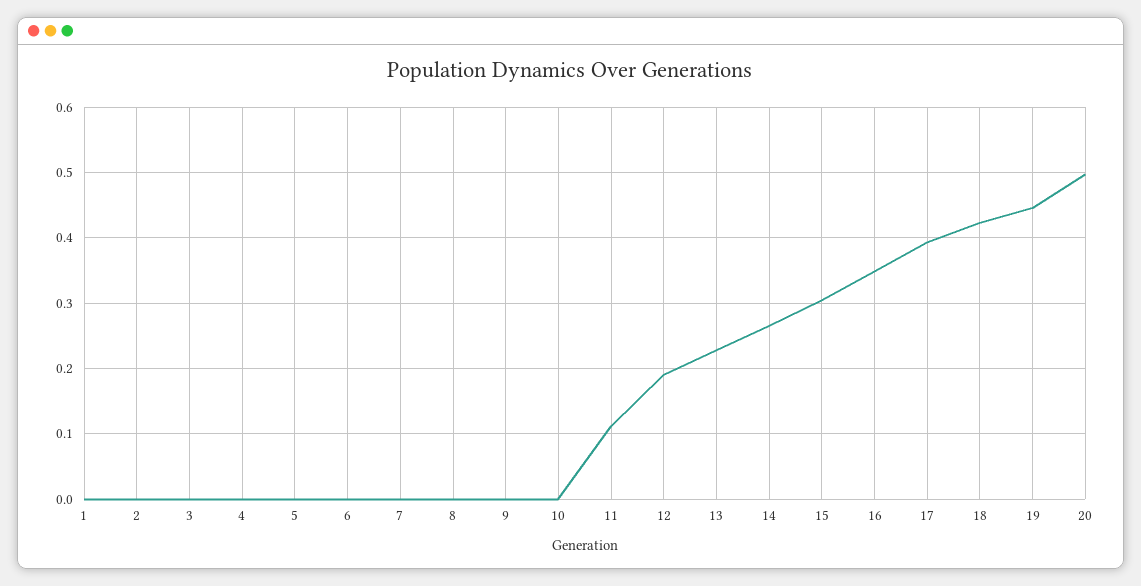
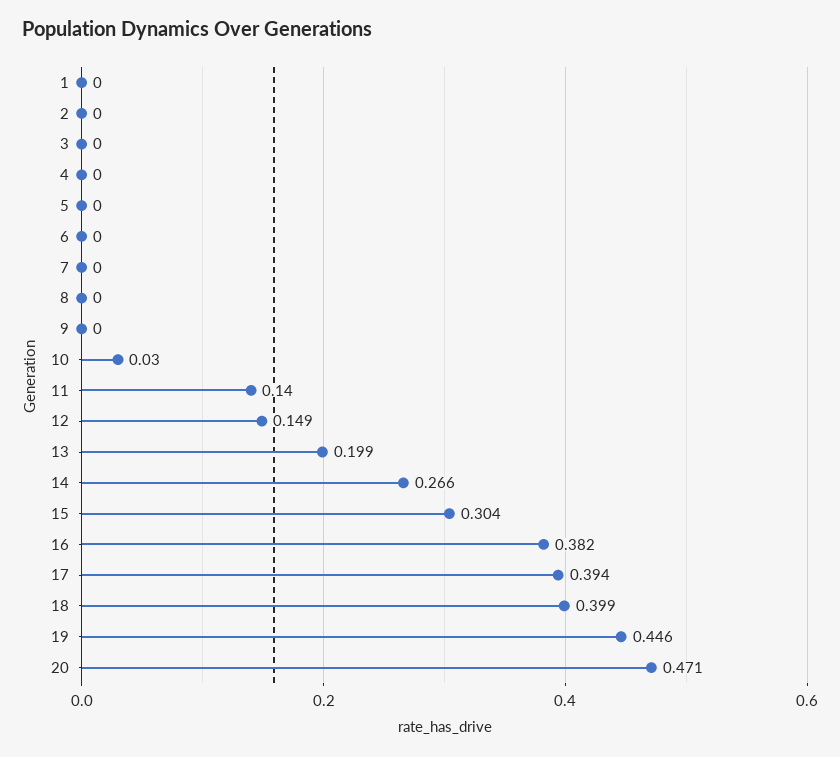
  {
    "1": 0,
    "2": 0,
    "3": 0,
    "4": 0,
    "5": 0,
    "6": 0,
    "7": 0,
    "8": 0,
    "9": 0,
-   "10": 0,
+   "10": 0.03,
-   "11": 0.11,
+   "11": 0.14,
-   "12": 0.19,
+   "12": 0.149,
-   "13": 0.23,
+   "13": 0.199,
    "14": 0.266,
    "15": 0.304,
-   "16": 0.35,
+   "16": 0.382,
    "17": 0.394,
-   "18": 0.42,
+   "18": 0.399,
    "19": 0.446,
-   "20": 0.5
+   "20": 0.471
  }

